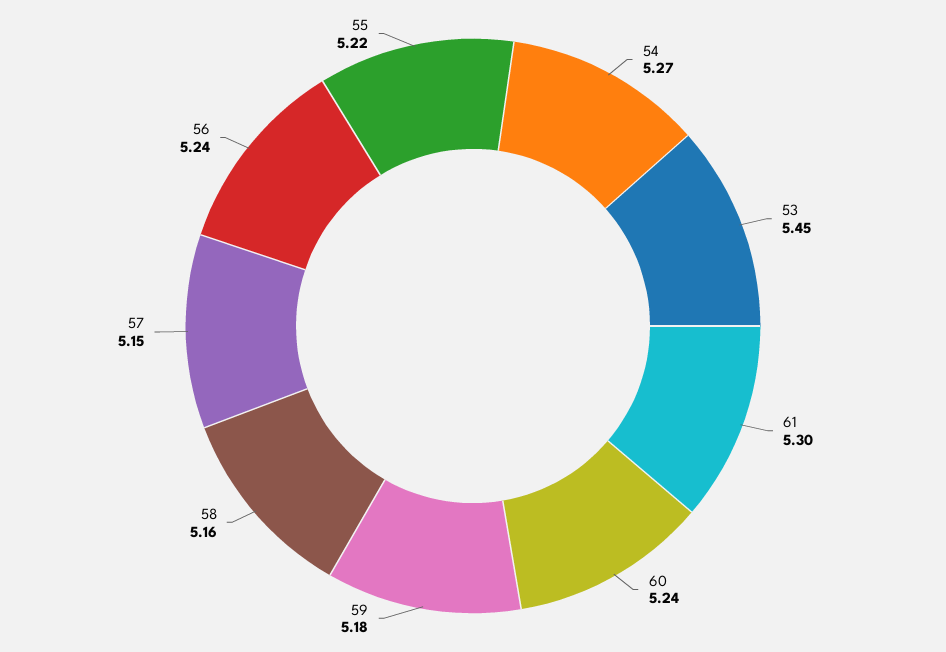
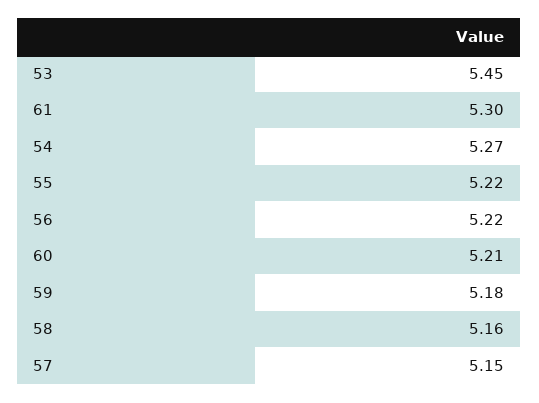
  {
    "54": 5.27,
    "53": 5.45,
    "61": 5.3,
-   "60": 5.24,
+   "60": 5.21,
    "59": 5.18,
    "58": 5.16,
    "57": 5.15,
-   "56": 5.24,
+   "56": 5.22,
    "55": 5.22
  }

